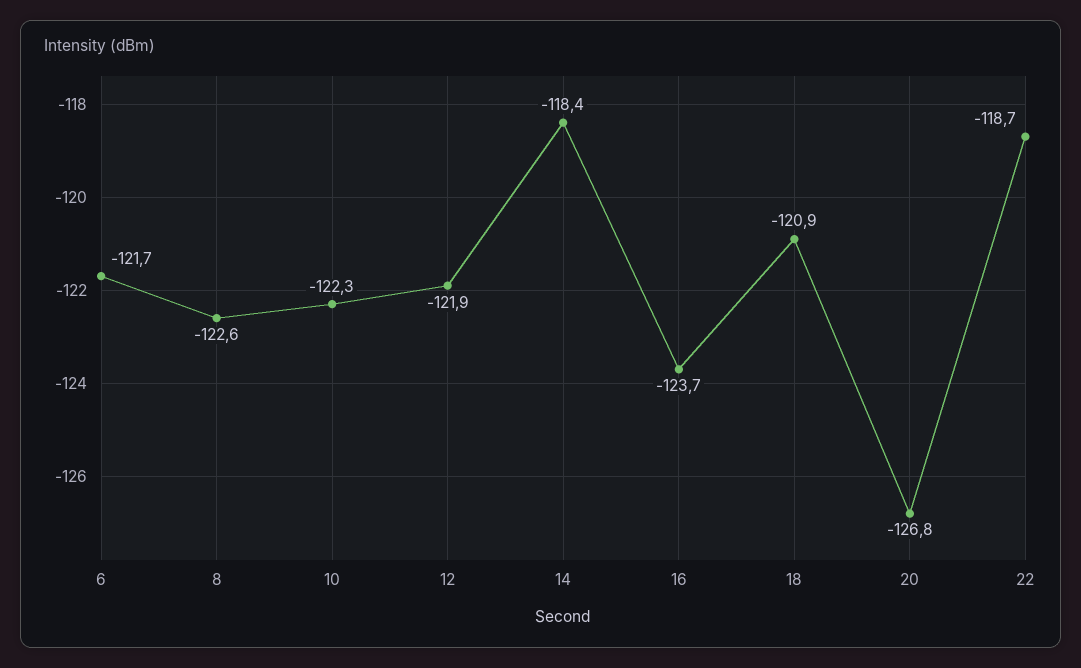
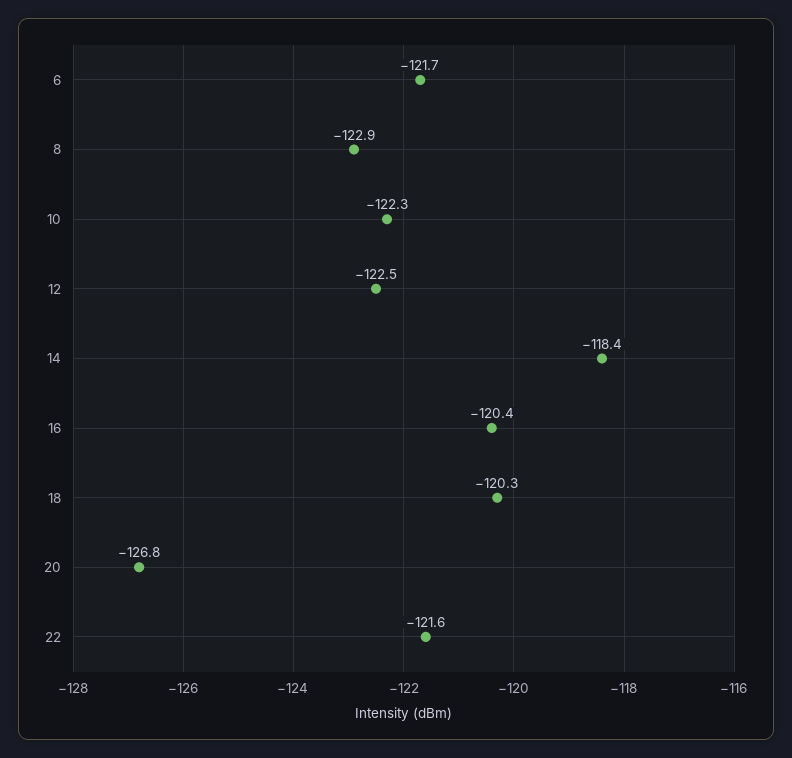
  {
    "6": -121.7,
-   "8": -122.6,
+   "8": -122.9,
    "10": -122.3,
-   "12": -121.9,
+   "12": -122.5,
    "14": -118.4,
-   "16": -123.7,
+   "16": -120.4,
-   "18": -120.9,
+   "18": -120.3,
    "20": -126.8,
-   "22": -118.7
+   "22": -121.6
  }

